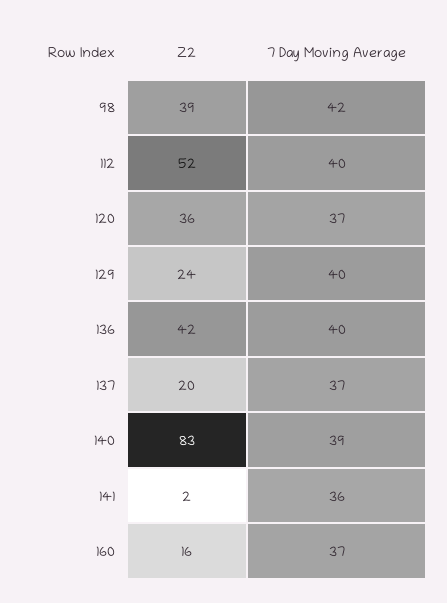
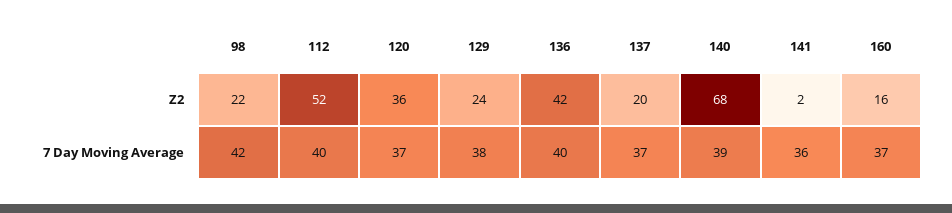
  {
    "Z2": {
-     "98": 39,
+     "98": 22,
      "112": 52,
      "120": 36,
      "129": 24,
      "136": 42,
      "137": 20,
-     "140": 83,
+     "140": 68,
      "141": 2,
      "160": 16
    },
    "7 Day Moving Average": {
      "98": 42,
      "112": 40,
      "120": 37,
-     "129": 40,
+     "129": 38,
      "136": 40,
      "137": 37,
      "140": 39,
      "141": 36,
      "160": 37
    }
  }

